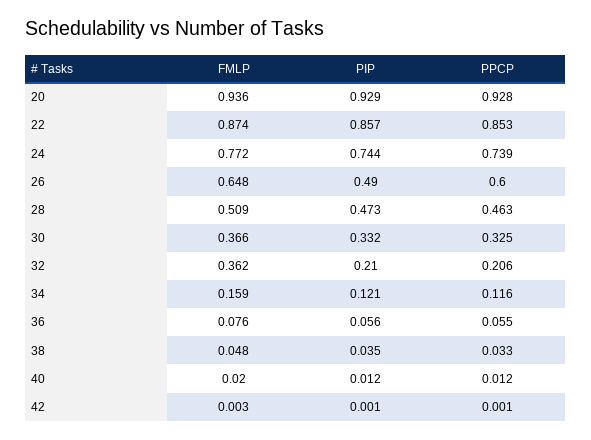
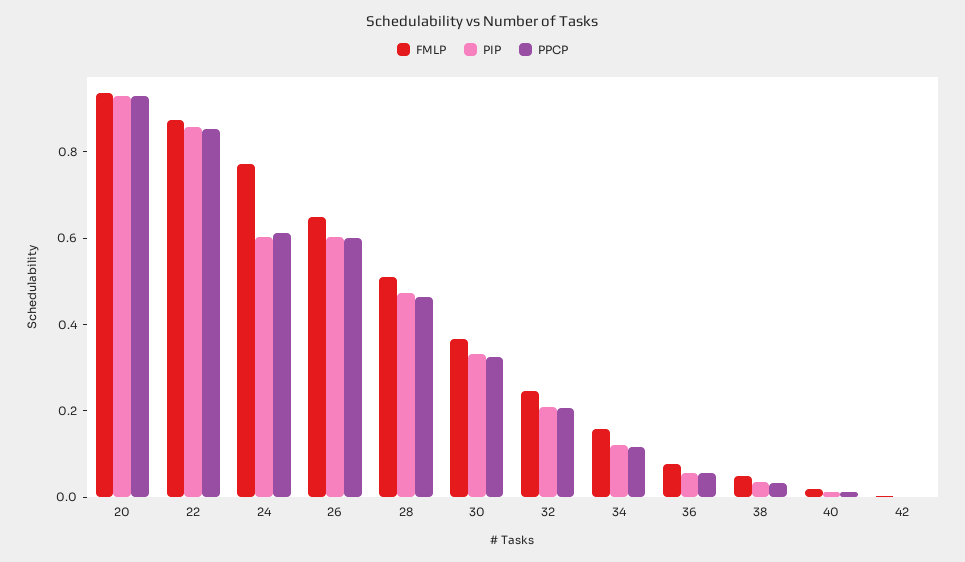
  {
    "FMLP": {
      "20": 0.936,
      "22": 0.874,
      "24": 0.772,
      "26": 0.648,
      "28": 0.509,
      "30": 0.366,
-     "32": 0.362,
+     "32": 0.25,
      "34": 0.159,
      "36": 0.076,
      "38": 0.048,
      "40": 0.02,
      "42": 0.003
    },
    "PIP": {
      "20": 0.929,
      "22": 0.857,
-     "24": 0.744,
+     "24": 0.6,
-     "26": 0.49,
+     "26": 0.6,
      "28": 0.473,
      "30": 0.332,
      "32": 0.21,
      "34": 0.121,
      "36": 0.056,
      "38": 0.035,
      "40": 0.012,
      "42": 0.001
    },
    "PPCP": {
      "20": 0.928,
      "22": 0.853,
-     "24": 0.739,
+     "24": 0.6,
      "26": 0.6,
      "28": 0.463,
      "30": 0.325,
      "32": 0.206,
      "34": 0.116,
      "36": 0.055,
      "38": 0.033,
      "40": 0.012,
      "42": 0.001
    }
  }

